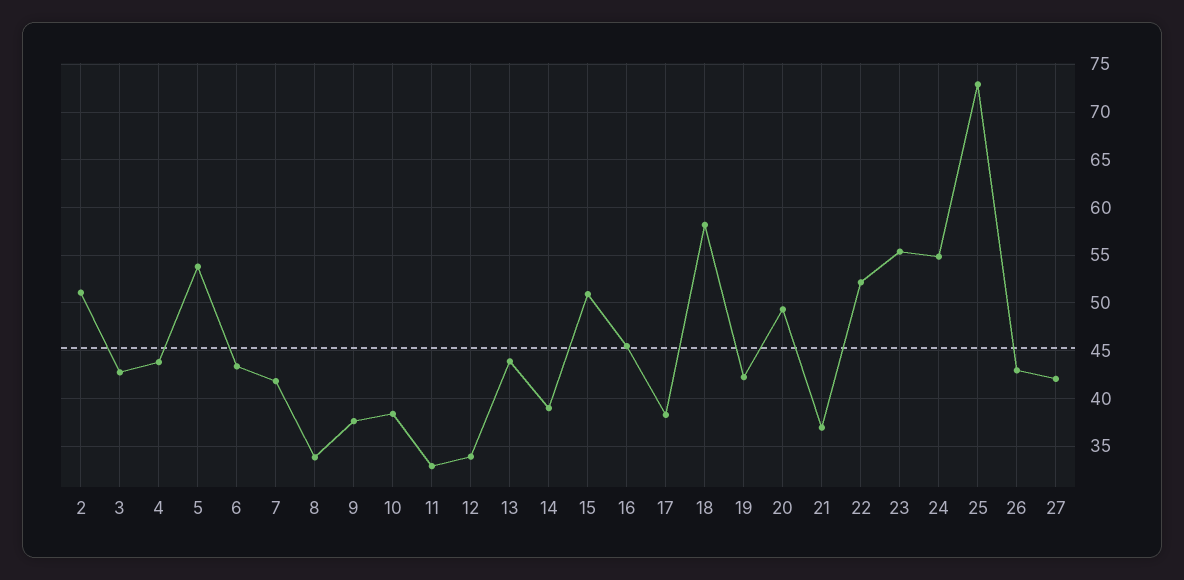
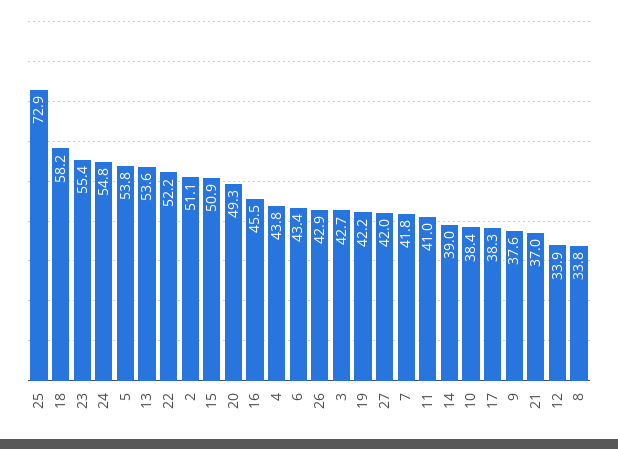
  {
    "2": 51.1,
    "3": 42.7,
    "4": 43.8,
    "5": 53.8,
    "6": 43.4,
    "7": 41.8,
    "8": 33.8,
    "9": 37.6,
    "10": 38.4,
-   "11": 33,
+   "11": 41,
    "12": 33.9,
-   "13": 44,
+   "13": 53.6,
    "14": 39,
    "15": 50.9,
    "16": 45.5,
    "17": 38.3,
    "18": 58.2,
    "19": 42.2,
    "20": 49.3,
    "21": 37,
    "22": 52.2,
    "23": 55.4,
    "24": 54.8,
    "25": 72.9,
    "26": 42.9,
    "27": 42
  }

